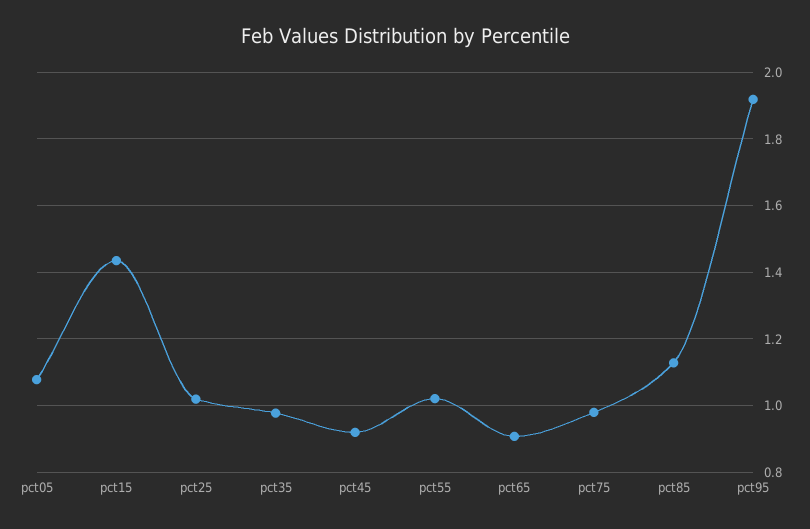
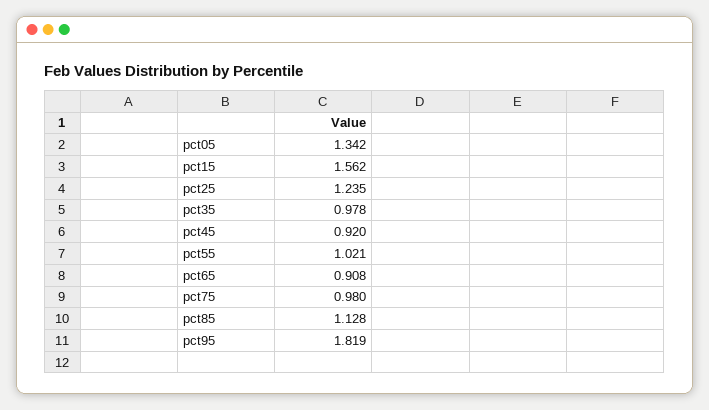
  {
-   "pct05": 1.08,
+   "pct05": 1.342,
-   "pct15": 1.44,
+   "pct15": 1.562,
-   "pct25": 1.02,
+   "pct25": 1.235,
    "pct35": 0.978,
    "pct45": 0.92,
    "pct55": 1.021,
    "pct65": 0.908,
    "pct75": 0.98,
    "pct85": 1.128,
-   "pct95": 1.92
+   "pct95": 1.819
  }

